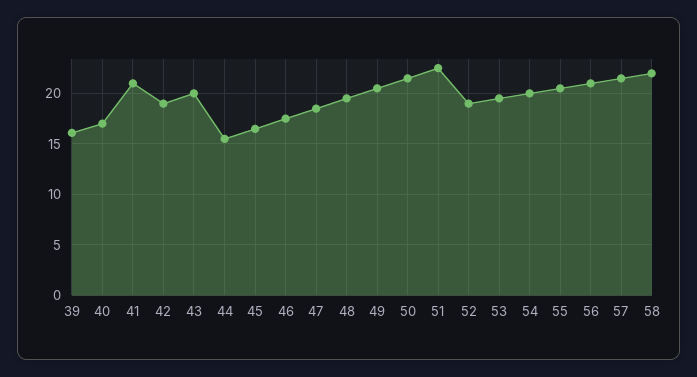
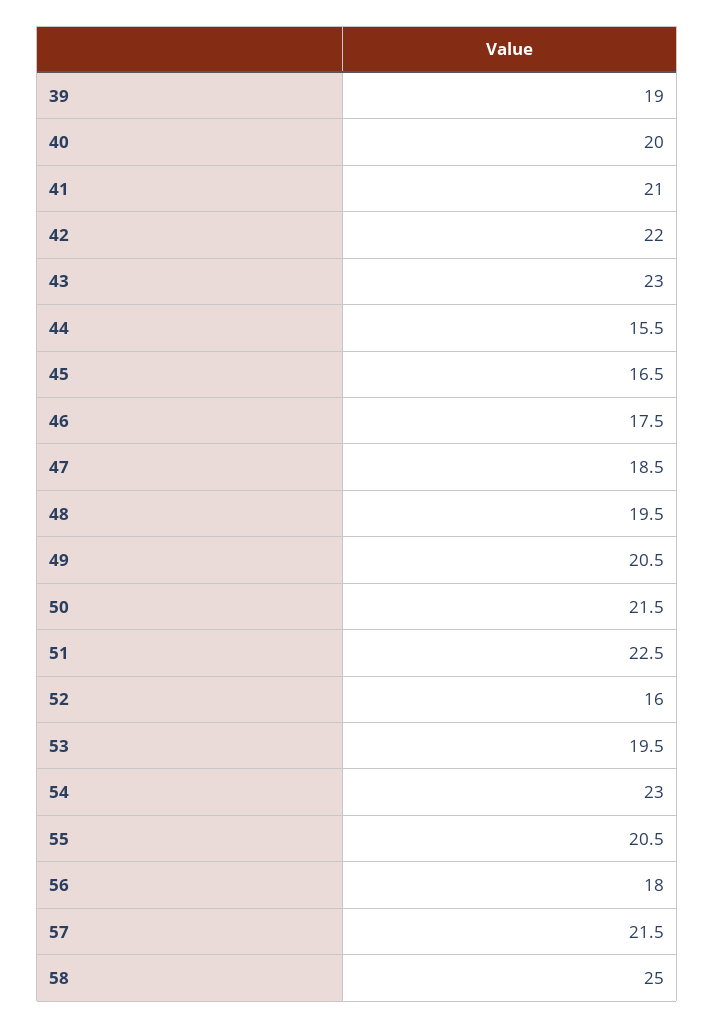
  {
-   "39": 16,
+   "39": 19,
-   "40": 17,
+   "40": 20,
    "41": 21,
-   "42": 19,
+   "42": 22,
-   "43": 20,
+   "43": 23,
    "44": 15.5,
    "45": 16.5,
    "46": 17.5,
    "47": 18.5,
    "48": 19.5,
    "49": 20.5,
    "50": 21.5,
    "51": 22.5,
-   "52": 19,
+   "52": 16,
    "53": 19.5,
-   "54": 20,
+   "54": 23,
    "55": 20.5,
-   "56": 21,
+   "56": 18,
    "57": 21.5,
-   "58": 22
+   "58": 25
  }

